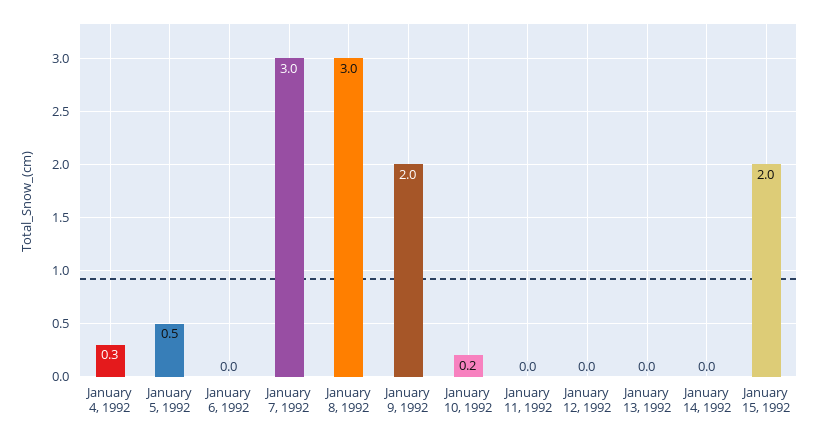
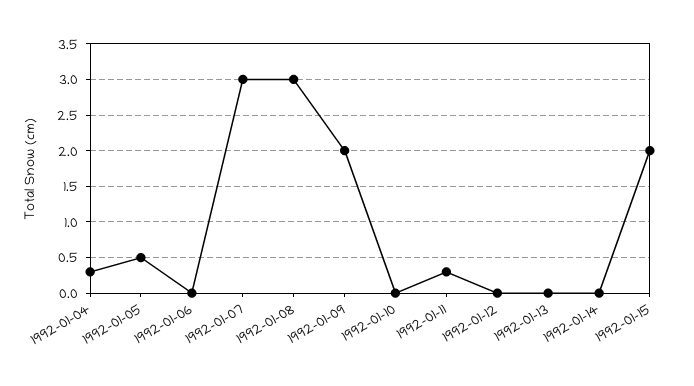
  {
    "January 4, 1992": 0.3,
    "January 5, 1992": 0.5,
    "January 6, 1992": 0,
    "January 7, 1992": 3,
    "January 8, 1992": 3,
    "January 9, 1992": 2,
-   "January 10, 1992": 0.2,
+   "January 10, 1992": 0,
-   "January 11, 1992": 0,
+   "January 11, 1992": 0.3,
    "January 12, 1992": 0,
    "January 13, 1992": 0,
    "January 14, 1992": 0,
    "January 15, 1992": 2
  }

